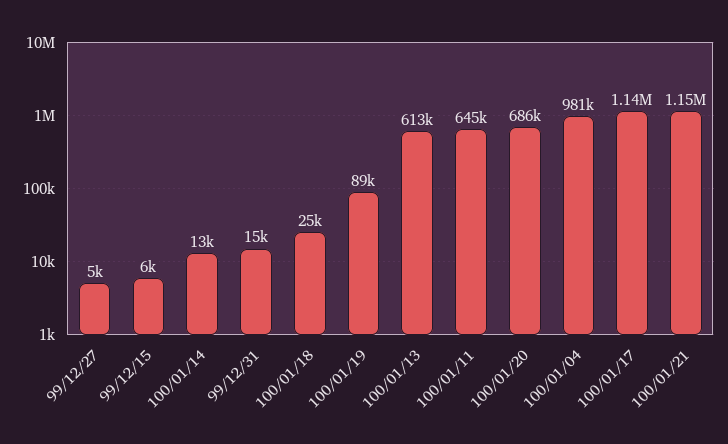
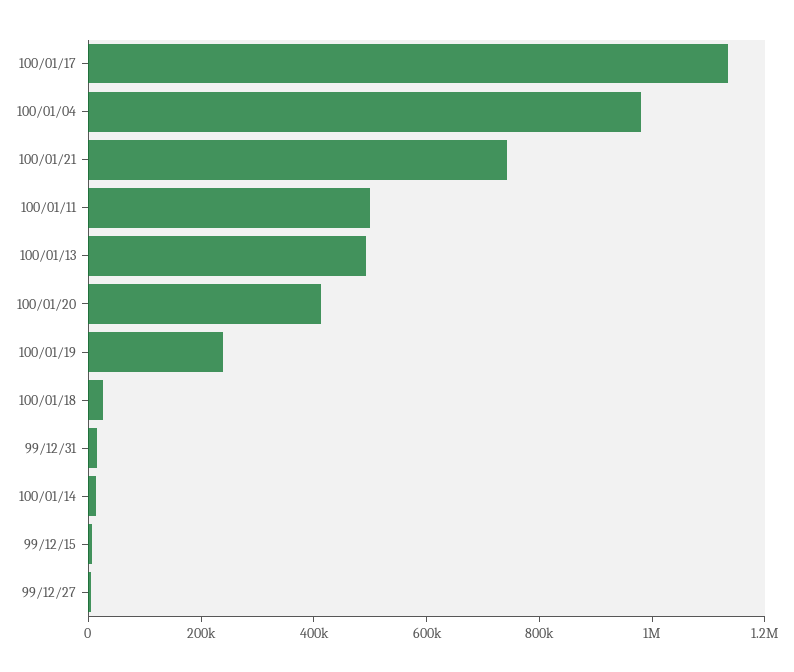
  {
    "99/12/27": 5000,
    "99/12/15": 6000,
    "100/01/14": 13000,
    "99/12/31": 15000,
    "100/01/18": 25000,
-   "100/01/19": 89000,
+   "100/01/19": 250000,
-   "100/01/13": 613000,
+   "100/01/13": 500000,
-   "100/01/11": 645000,
+   "100/01/11": 500000,
-   "100/01/20": 686000,
+   "100/01/20": 400000,
    "100/01/04": 981000,
    "100/01/17": 1140000,
-   "100/01/21": 1150000
+   "100/01/21": 750000
  }

